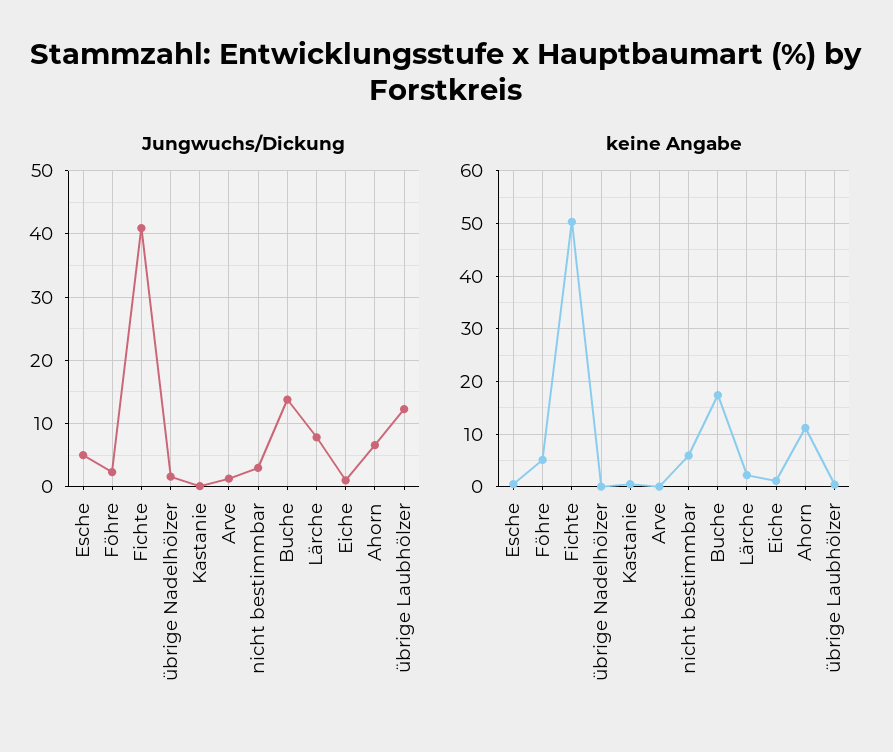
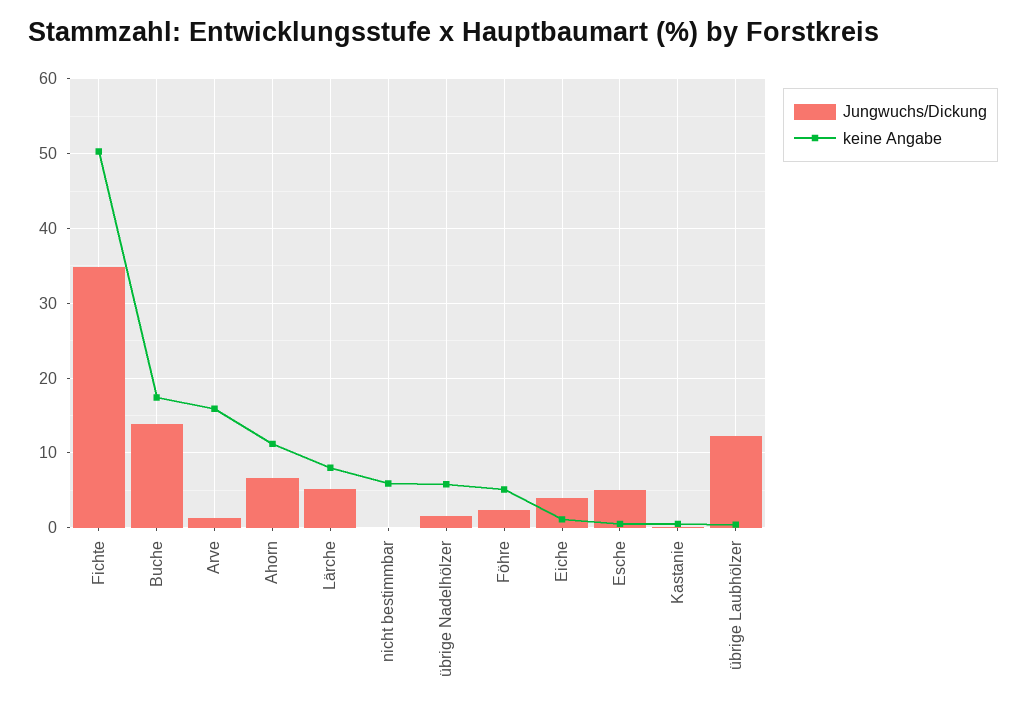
  {
    "Jungwuchs/Dickung": {
      "Esche": 5,
      "Föhre": 2,
-     "Fichte": 41,
+     "Fichte": 35,
      "übrige Nadelhölzer": 2,
      "Kastanie": 0,
      "Arve": 1,
-     "nicht bestimmbar": 3,
+     "nicht bestimmbar": 0,
      "Buche": 14,
-     "Lärche": 8,
+     "Lärche": 5,
-     "Eiche": 1,
+     "Eiche": 4,
      "Ahorn": 7,
      "übrige Laubhölzer": 12
    },
    "keine Angabe": {
      "Esche": 1,
      "Föhre": 5,
      "Fichte": 50,
-     "übrige Nadelhölzer": 0,
+     "übrige Nadelhölzer": 6,
      "Kastanie": 1,
-     "Arve": 0,
+     "Arve": 16,
      "nicht bestimmbar": 6,
      "Buche": 17,
-     "Lärche": 2,
+     "Lärche": 8,
      "Eiche": 1,
      "Ahorn": 11,
      "übrige Laubhölzer": 0
    }
  }

